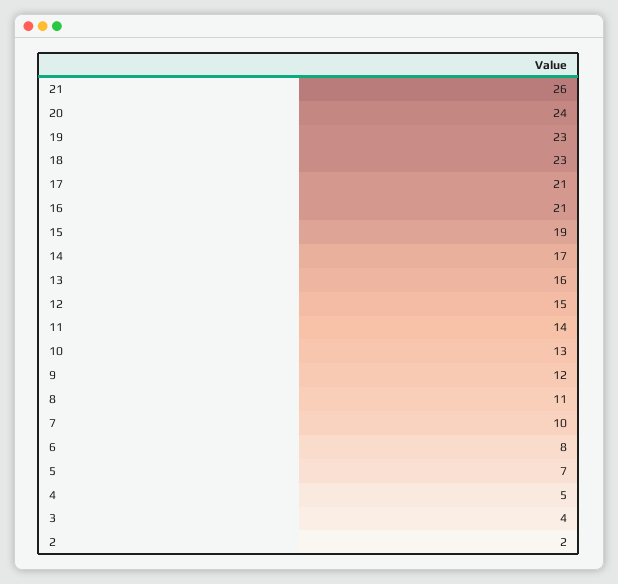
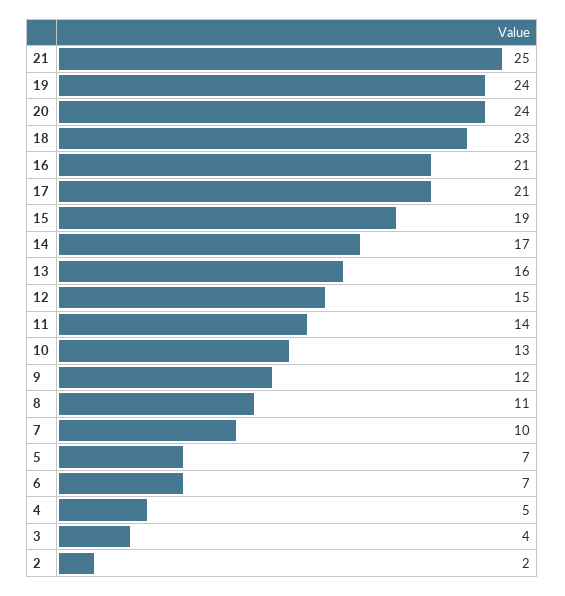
  {
-   "21": 26,
+   "21": 25,
    "20": 24,
-   "19": 23,
+   "19": 24,
    "18": 23,
    "17": 21,
    "16": 21,
    "15": 19,
    "14": 17,
    "13": 16,
    "12": 15,
    "11": 14,
    "10": 13,
    "9": 12,
    "8": 11,
    "7": 10,
-   "6": 8,
+   "6": 7,
    "5": 7,
    "4": 5,
    "3": 4,
    "2": 2
  }

